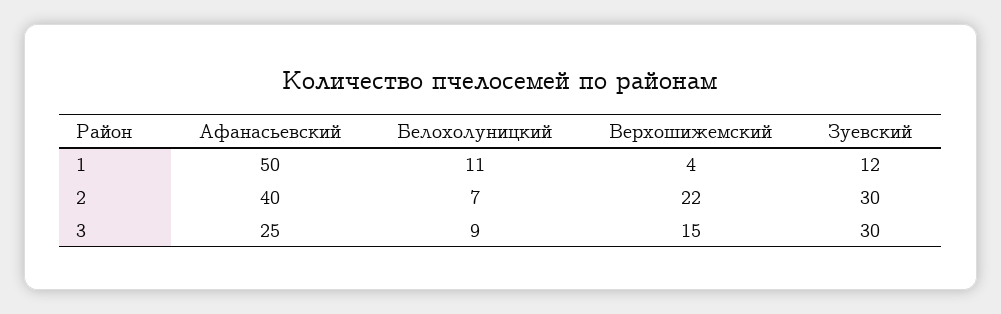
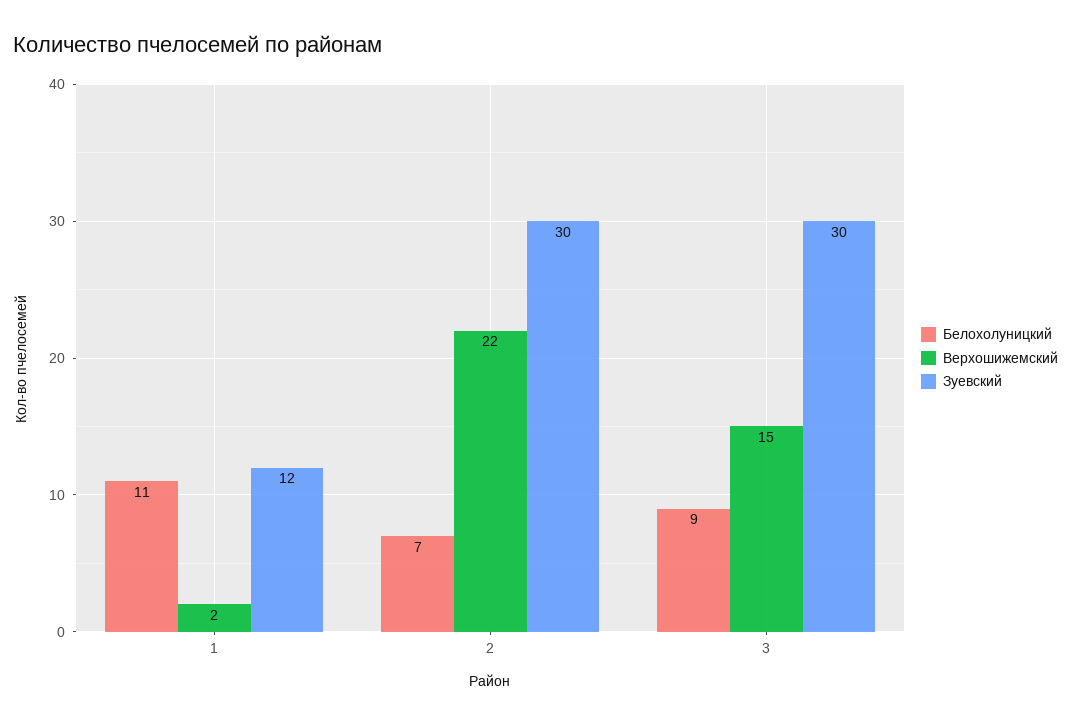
  {
-   "Афанасьевский": {
-     "1": 50,
-     "2": 40,
-     "3": 25
-   },
    "Белохолуницкий": {
      "1": 11,
      "2": 7,
      "3": 9
    },
    "Верхошижемский": {
-     "1": 4,
+     "1": 2,
      "2": 22,
      "3": 15
    },
    "Зуевский": {
      "1": 12,
      "2": 30,
      "3": 30
    }
  }

